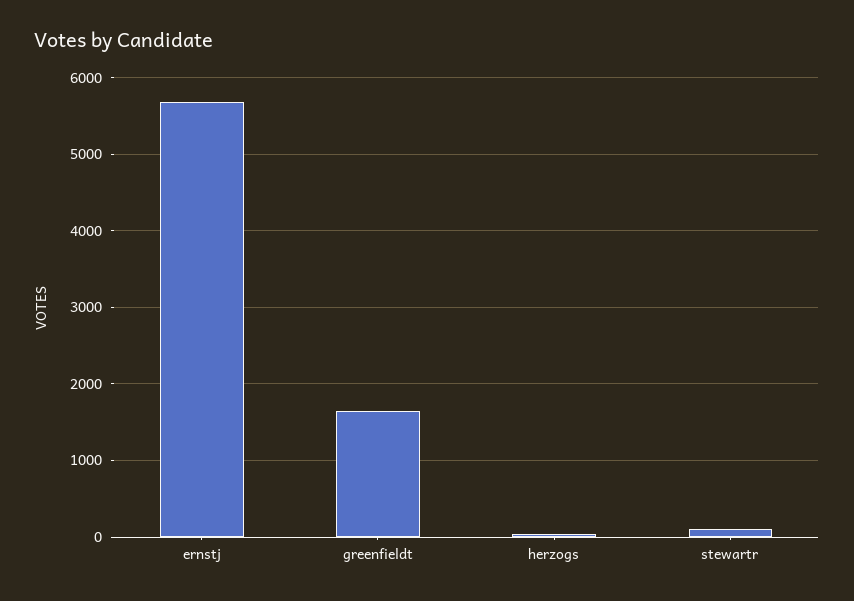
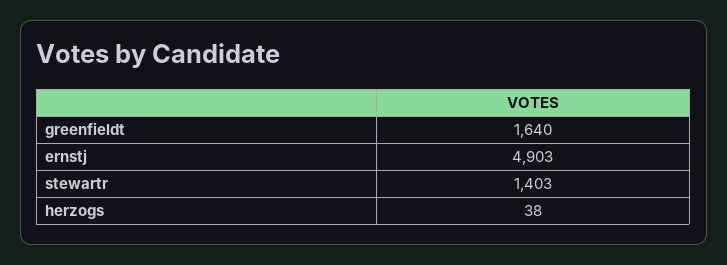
  {
-   "ernstj": 5700,
+   "ernstj": 4903,
    "greenfieldt": 1640,
    "herzogs": 38,
-   "stewartr": 100
+   "stewartr": 1403
  }

